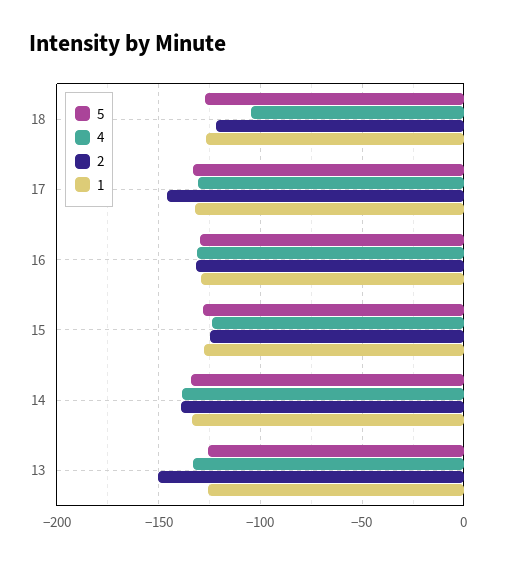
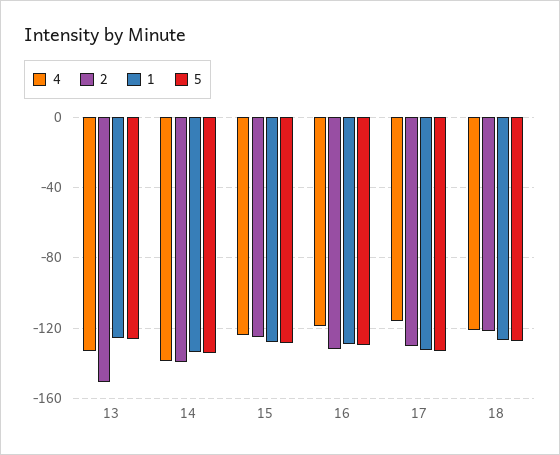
  {
    "5": {
      "18": -125,
      "17": -135,
      "16": -130,
      "15": -130,
      "14": -135,
      "13": -125
    },
    "4": {
-     "18": -105,
+     "18": -120,
-     "17": -130,
+     "17": -115,
-     "16": -130,
+     "16": -120,
      "15": -125,
      "14": -140,
      "13": -135
    },
    "2": {
      "18": -120,
-     "17": -145,
+     "17": -130,
      "16": -130,
      "15": -125,
      "14": -140,
      "13": -150
    },
    "1": {
      "18": -125,
      "17": -130,
      "16": -130,
      "15": -130,
      "14": -135,
      "13": -125
    }
  }

